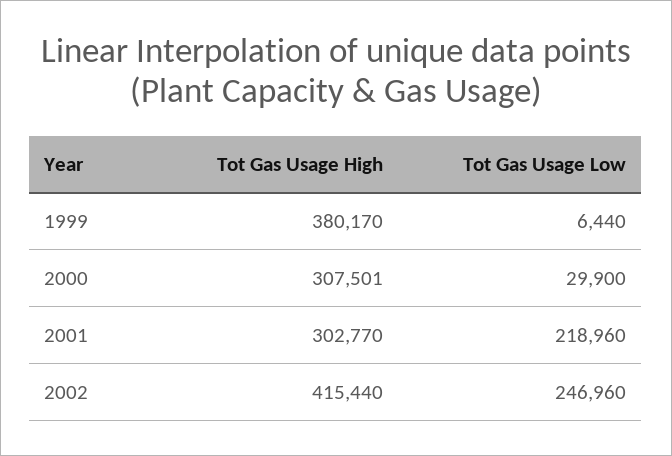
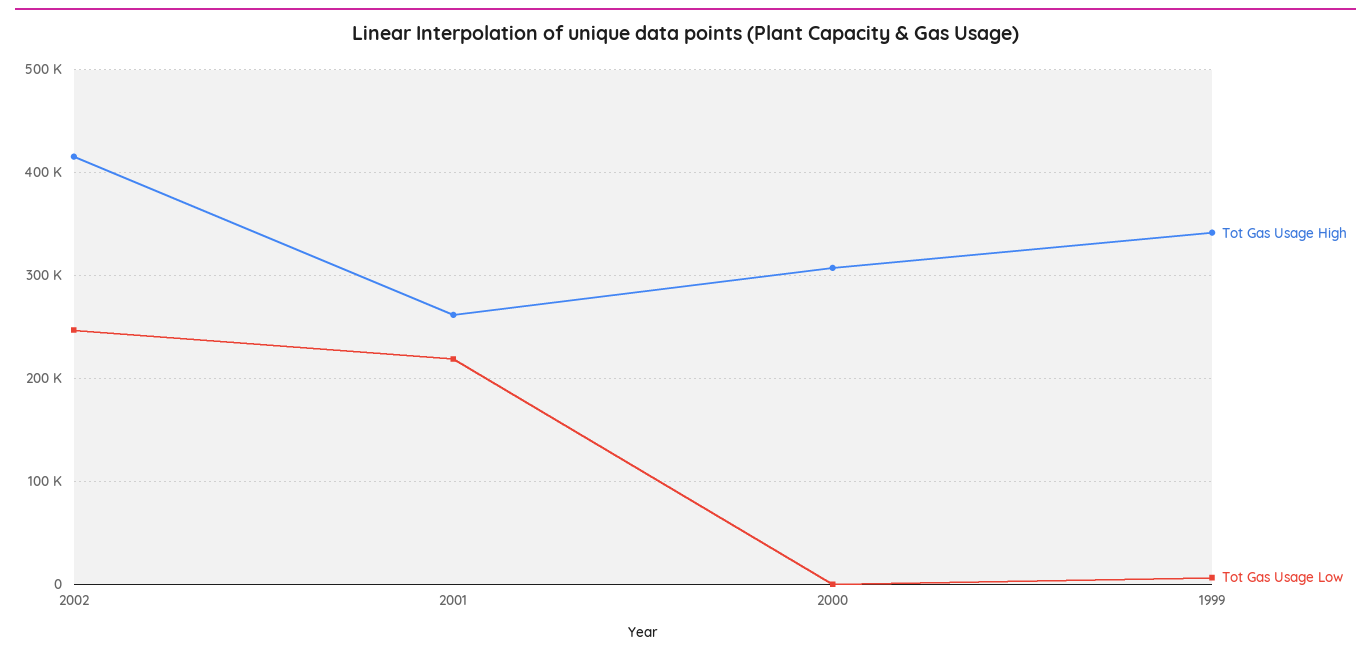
  {
    "Tot Gas Usage High": {
-     "1999": 380170,
+     "1999": 340000,
      "2000": 307501,
-     "2001": 302770,
+     "2001": 260000,
      "2002": 415440
    },
    "Tot Gas Usage Low": {
      "1999": 6440,
-     "2000": 29900,
+     "2000": 0,
      "2001": 218960,
      "2002": 246960
    }
  }

